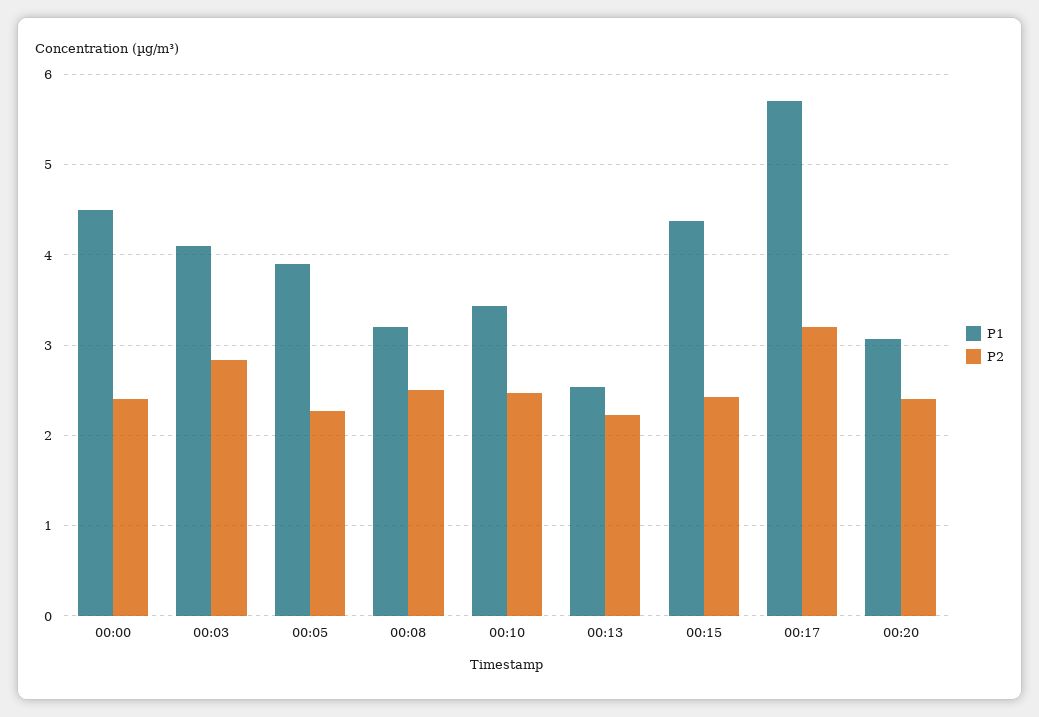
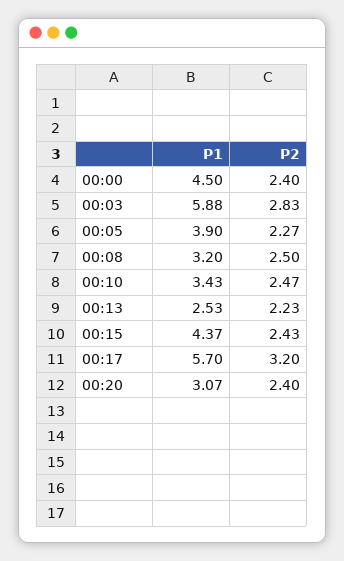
  {
    "P1": {
      "00:00": 4.5,
-     "00:03": 4.1,
+     "00:03": 5.88,
      "00:05": 3.9,
      "00:08": 3.2,
      "00:10": 3.43,
      "00:13": 2.53,
      "00:15": 4.37,
      "00:17": 5.7,
      "00:20": 3.07
    },
    "P2": {
      "00:00": 2.4,
      "00:03": 2.83,
      "00:05": 2.27,
      "00:08": 2.5,
      "00:10": 2.47,
      "00:13": 2.23,
      "00:15": 2.43,
      "00:17": 3.2,
      "00:20": 2.4
    }
  }

